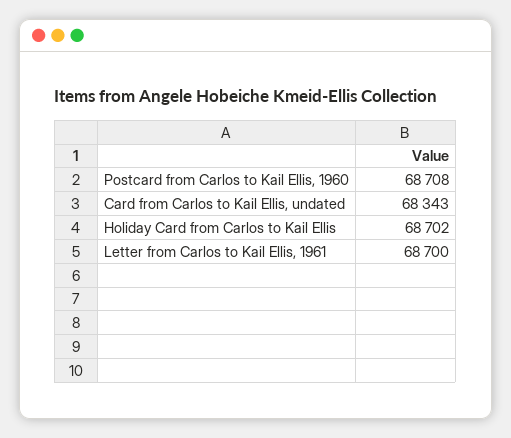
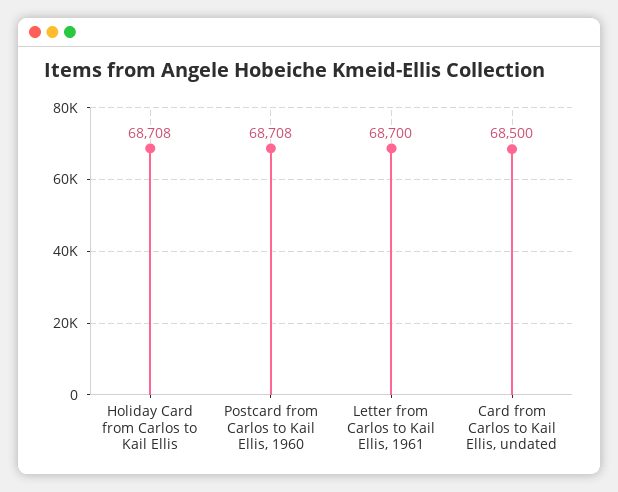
  {
    "Postcard from Carlos to Kail Ellis, 1960": 68708,
-   "Card from Carlos to Kail Ellis, undated": 68343,
+   "Card from Carlos to Kail Ellis, undated": 68500,
-   "Holiday Card from Carlos to Kail Ellis": 68702,
+   "Holiday Card from Carlos to Kail Ellis": 68708,
    "Letter from Carlos to Kail Ellis, 1961": 68700
  }

